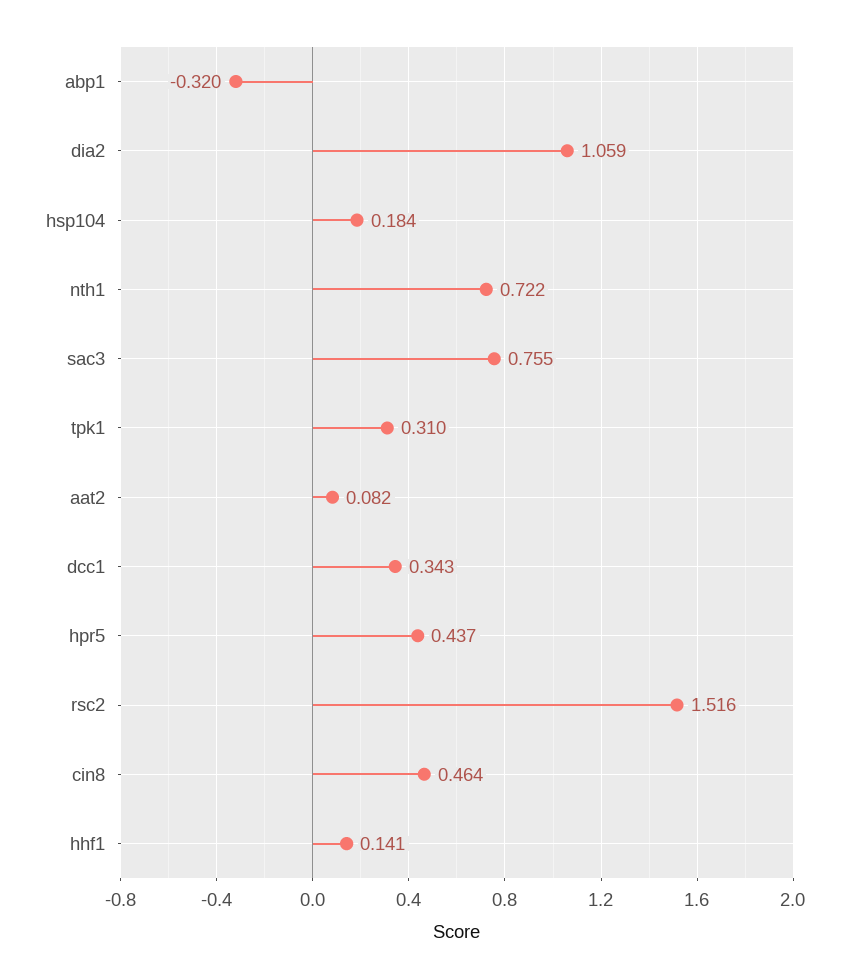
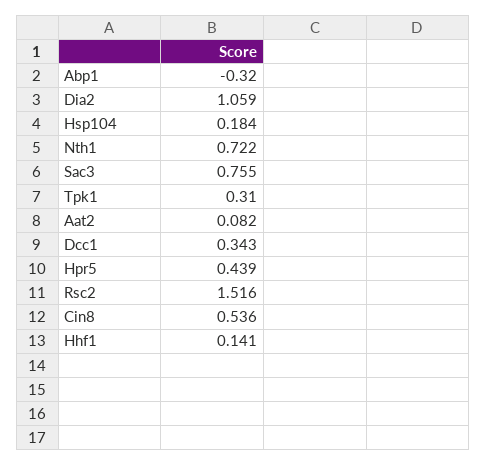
  {
    "abp1": -0.32,
    "dia2": 1.059,
    "hsp104": 0.184,
    "nth1": 0.722,
    "sac3": 0.755,
    "tpk1": 0.31,
    "aat2": 0.082,
    "dcc1": 0.343,
-   "hpr5": 0.437,
+   "hpr5": 0.439,
    "rsc2": 1.516,
-   "cin8": 0.464,
+   "cin8": 0.536,
    "hhf1": 0.141
  }

